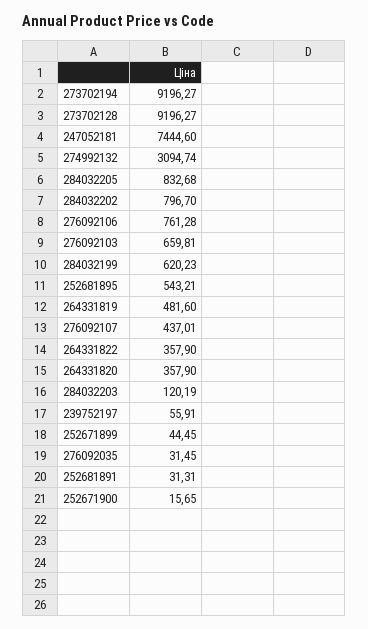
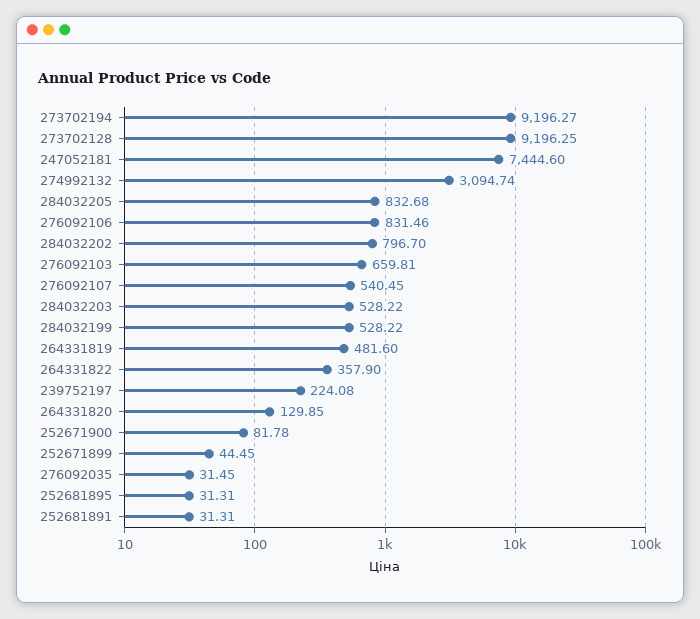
  {
    "273702194": 9196.27,
-   "273702128": 9196.27,
+   "273702128": 9196.25,
    "247052181": 7444.6,
    "274992132": 3094.74,
    "284032205": 832.68,
    "284032202": 796.7,
-   "276092106": 761.28,
+   "276092106": 831.46,
    "276092103": 659.81,
-   "284032199": 620.23,
+   "284032199": 528.22,
-   "252681895": 543.21,
+   "252681895": 31.31,
    "264331819": 481.6,
-   "276092107": 437.01,
+   "276092107": 540.45,
    "264331822": 357.9,
-   "264331820": 357.9,
+   "264331820": 129.85,
-   "284032203": 120.19,
+   "284032203": 528.22,
-   "239752197": 55.91,
+   "239752197": 224.08,
    "252671899": 44.45,
    "276092035": 31.45,
    "252681891": 31.31,
-   "252671900": 15.65
+   "252671900": 81.78
  }

